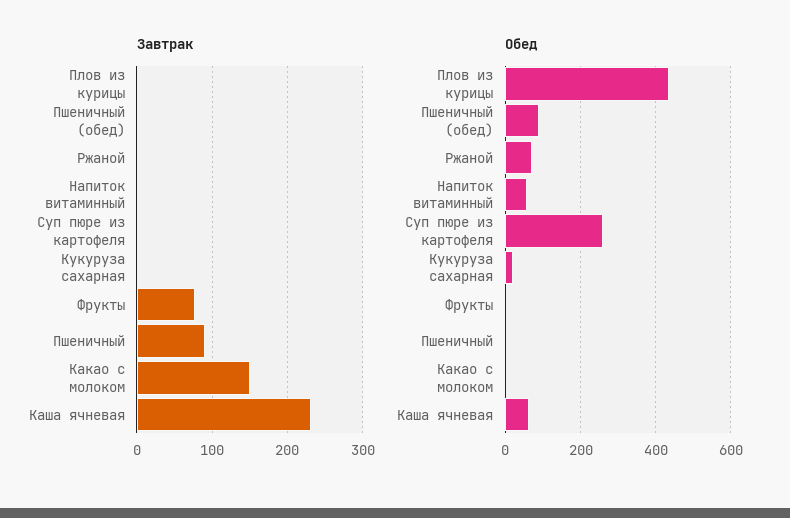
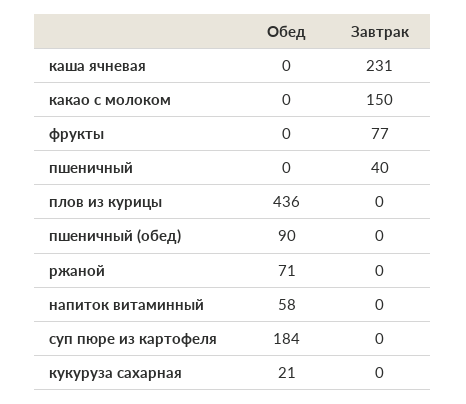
  {
    "Завтрак": {
      "Плов из курицы": 0,
      "Пшеничный (обед)": 0,
      "Ржаной": 0,
      "Напиток витаминный": 0,
      "Суп пюре из картофеля": 0,
      "Кукуруза сахарная": 0,
      "Фрукты": 77,
-     "Пшеничный": 90,
+     "Пшеничный": 40,
      "Какао с молоком": 150,
      "Каша ячневая": 231
    },
    "Обед": {
      "Плов из курицы": 436,
      "Пшеничный (обед)": 90,
      "Ржаной": 71,
      "Напиток витаминный": 58,
-     "Суп пюре из картофеля": 260,
+     "Суп пюре из картофеля": 184,
      "Кукуруза сахарная": 21,
      "Фрукты": 0,
      "Пшеничный": 0,
      "Какао с молоком": 0,
-     "Каша ячневая": 60
+     "Каша ячневая": 0
    }
  }

